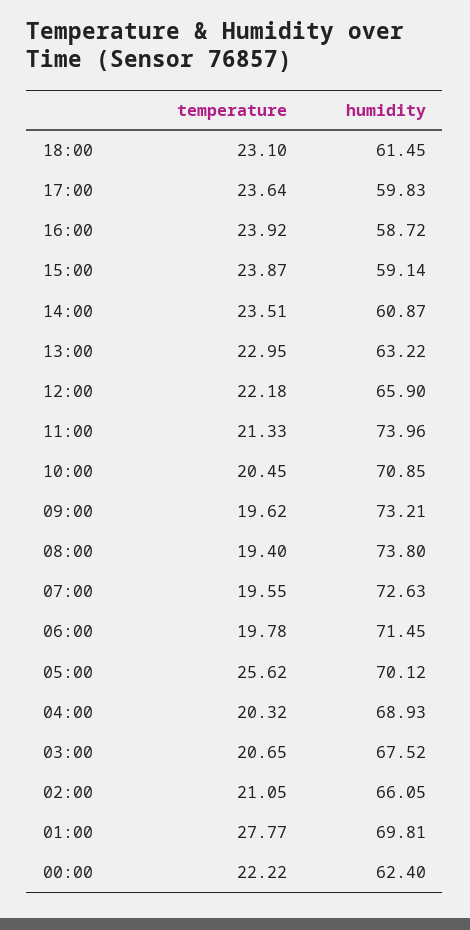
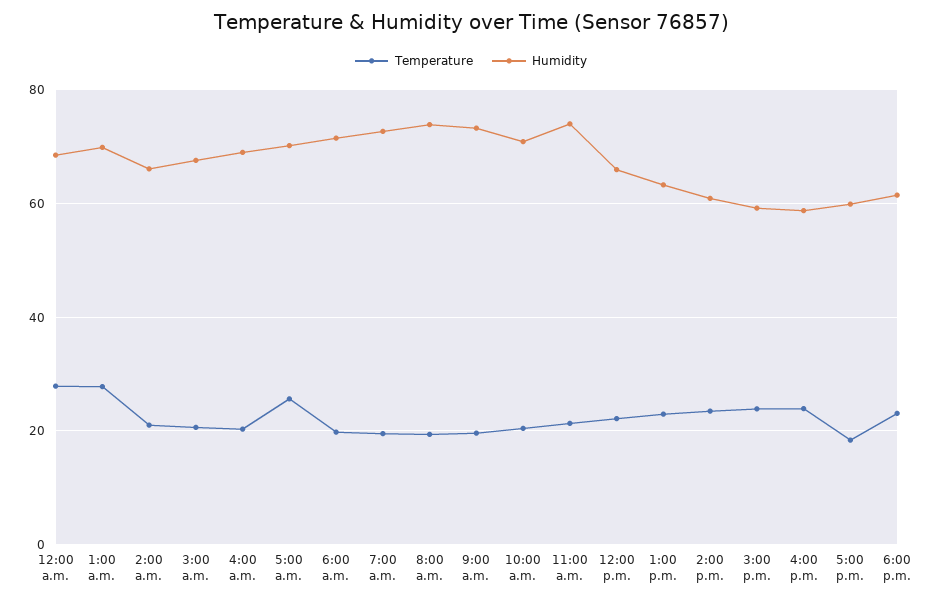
  {
    "temperature": {
      "18:00": 23.1,
-     "17:00": 23.64,
+     "17:00": 18,
      "16:00": 23.92,
      "15:00": 23.87,
      "14:00": 23.51,
      "13:00": 22.95,
      "12:00": 22.18,
      "11:00": 21.33,
      "10:00": 20.45,
      "09:00": 19.62,
      "08:00": 19.4,
      "07:00": 19.55,
      "06:00": 19.78,
      "05:00": 25.62,
      "04:00": 20.32,
      "03:00": 20.65,
      "02:00": 21.05,
      "01:00": 27.77,
-     "00:00": 22.22
+     "00:00": 28
    },
    "humidity": {
      "18:00": 61.45,
      "17:00": 59.83,
      "16:00": 58.72,
      "15:00": 59.14,
      "14:00": 60.87,
      "13:00": 63.22,
      "12:00": 65.9,
      "11:00": 73.96,
      "10:00": 70.85,
      "09:00": 73.21,
      "08:00": 73.8,
      "07:00": 72.63,
      "06:00": 71.45,
      "05:00": 70.12,
      "04:00": 68.93,
      "03:00": 67.52,
      "02:00": 66.05,
      "01:00": 69.81,
-     "00:00": 62.4
+     "00:00": 68
    }
  }

